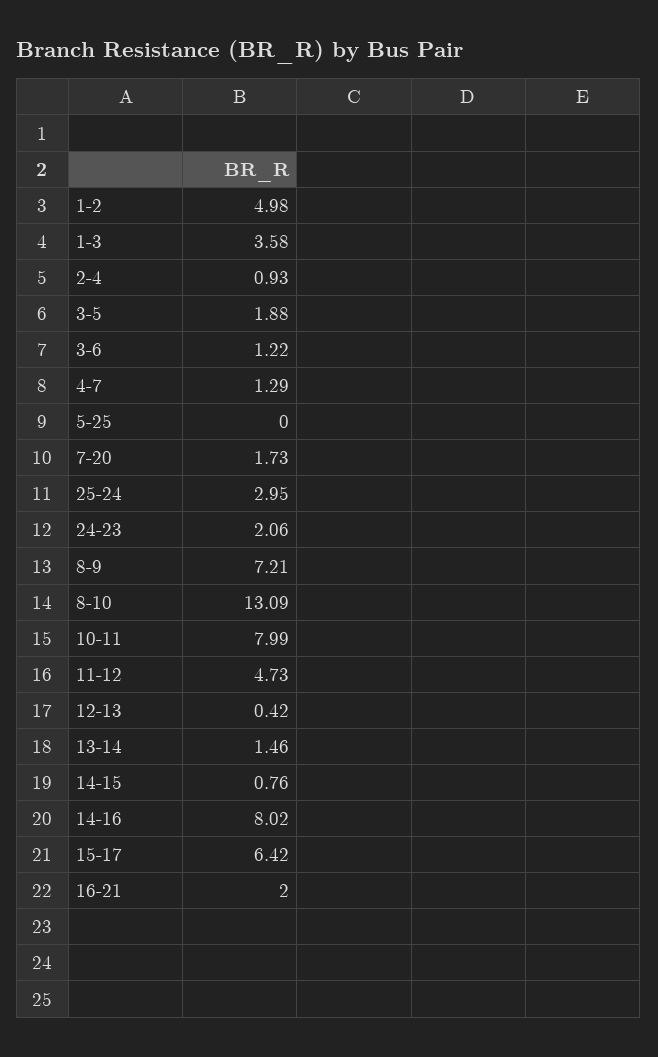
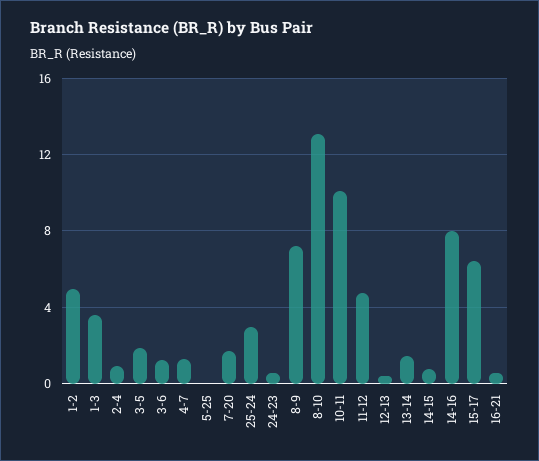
  {
    "1-2": 4.98,
    "1-3": 3.58,
    "2-4": 0.93,
    "3-5": 1.88,
    "3-6": 1.22,
    "4-7": 1.29,
    "5-25": 0,
    "7-20": 1.73,
    "25-24": 2.95,
-   "24-23": 2.06,
+   "24-23": 0.5,
    "8-9": 7.21,
    "8-10": 13.09,
-   "10-11": 7.99,
+   "10-11": 10,
    "11-12": 4.73,
    "12-13": 0.42,
    "13-14": 1.46,
    "14-15": 0.76,
    "14-16": 8.02,
    "15-17": 6.42,
-   "16-21": 2
+   "16-21": 0.5
  }

